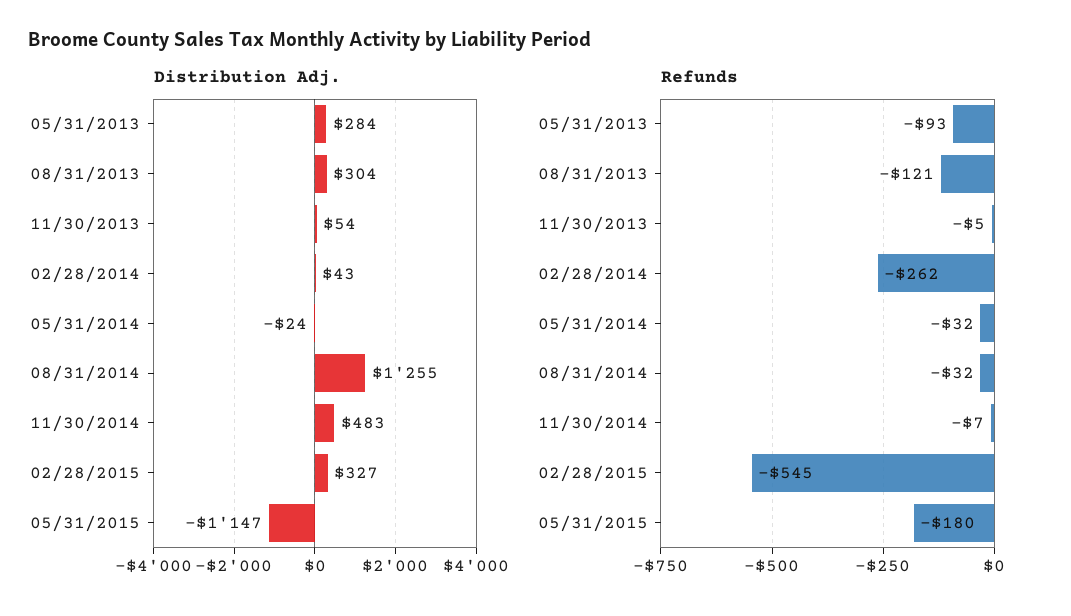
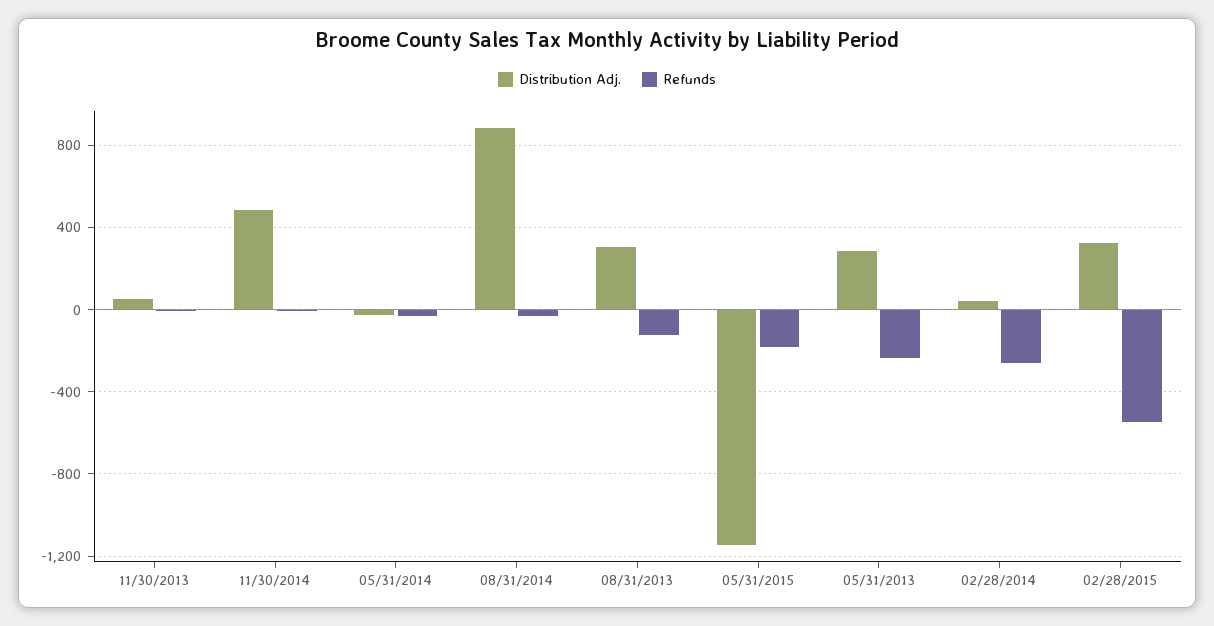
  {
    "Distribution Adj.": {
      "05/31/2013": 284,
      "08/31/2013": 304,
      "11/30/2013": 54,
      "02/28/2014": 43,
      "05/31/2014": -24,
-     "08/31/2014": 1255,
+     "08/31/2014": 900,
      "11/30/2014": 483,
      "02/28/2015": 327,
      "05/31/2015": -1147
    },
    "Refunds": {
-     "05/31/2013": -93,
+     "05/31/2013": -250,
      "08/31/2013": -121,
      "11/30/2013": -5,
      "02/28/2014": -262,
      "05/31/2014": -32,
      "08/31/2014": -32,
      "11/30/2014": -7,
      "02/28/2015": -545,
      "05/31/2015": -180
    }
  }

